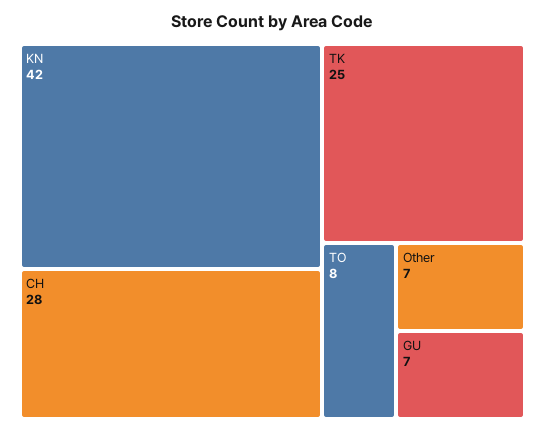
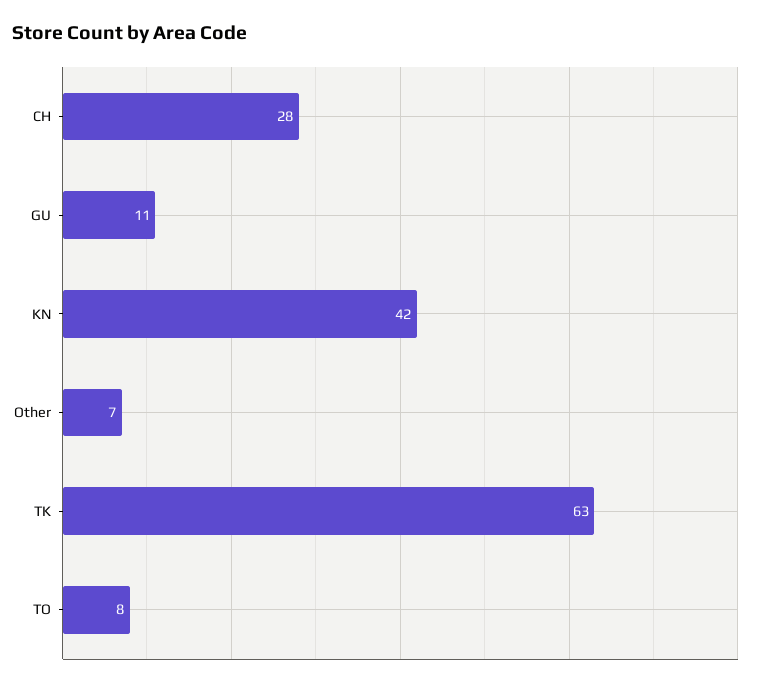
  {
    "KN": 42,
    "CH": 28,
-   "TK": 25,
+   "TK": 63,
    "TO": 8,
    "Other": 7,
-   "GU": 7
+   "GU": 11
  }

